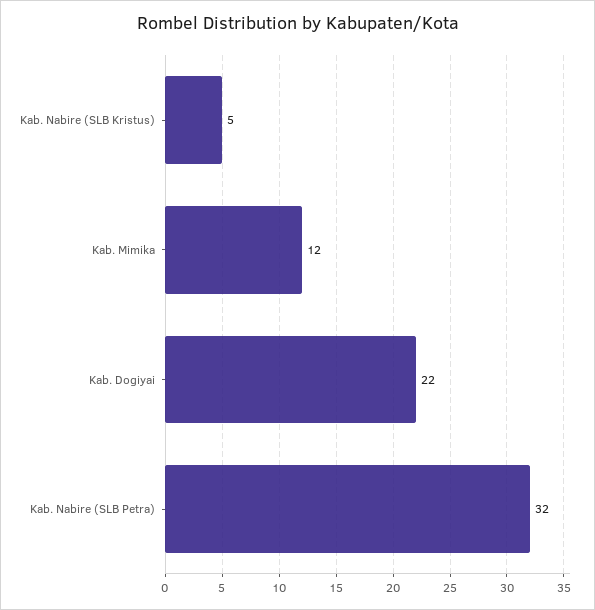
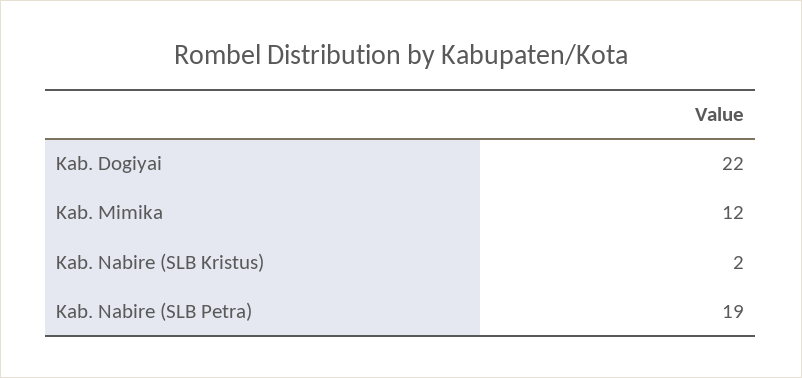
  {
-   "Kab. Nabire (SLB Kristus)": 5,
+   "Kab. Nabire (SLB Kristus)": 2,
    "Kab. Mimika": 12,
    "Kab. Dogiyai": 22,
-   "Kab. Nabire (SLB Petra)": 32
+   "Kab. Nabire (SLB Petra)": 19
  }

